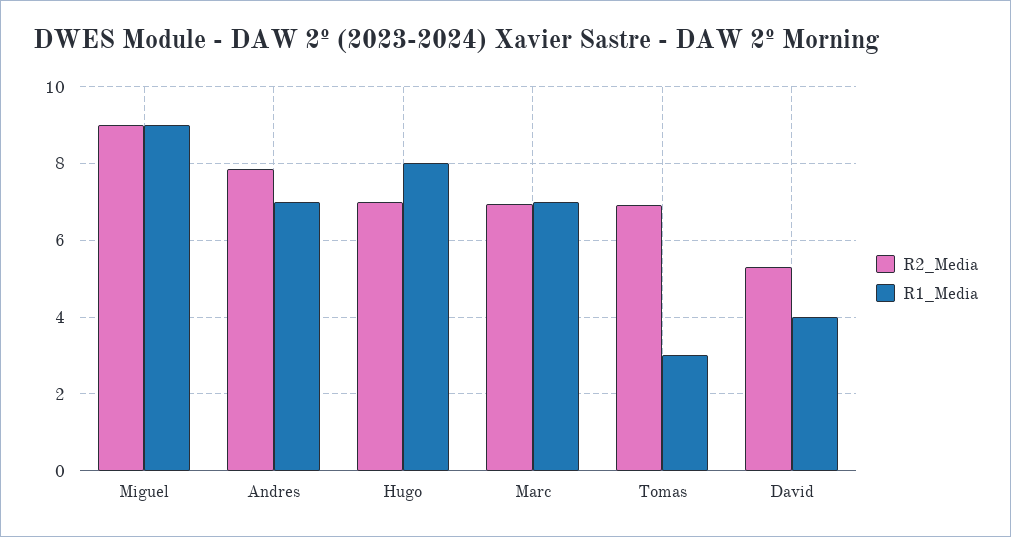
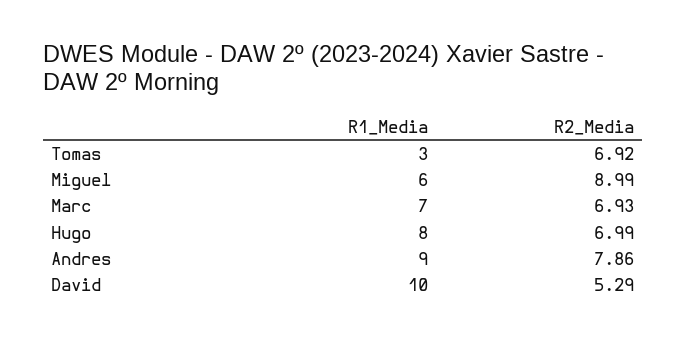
  {
    "R2_Media": {
      "Miguel": 8.99,
      "Andres": 7.86,
      "Hugo": 6.99,
      "Marc": 6.93,
      "Tomas": 6.92,
      "David": 5.29
    },
    "R1_Media": {
-     "Miguel": 9,
+     "Miguel": 6,
-     "Andres": 7,
+     "Andres": 9,
      "Hugo": 8,
      "Marc": 7,
      "Tomas": 3,
-     "David": 4
+     "David": 10
    }
  }

